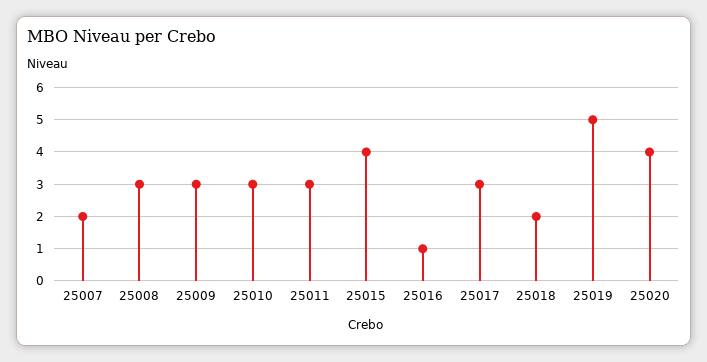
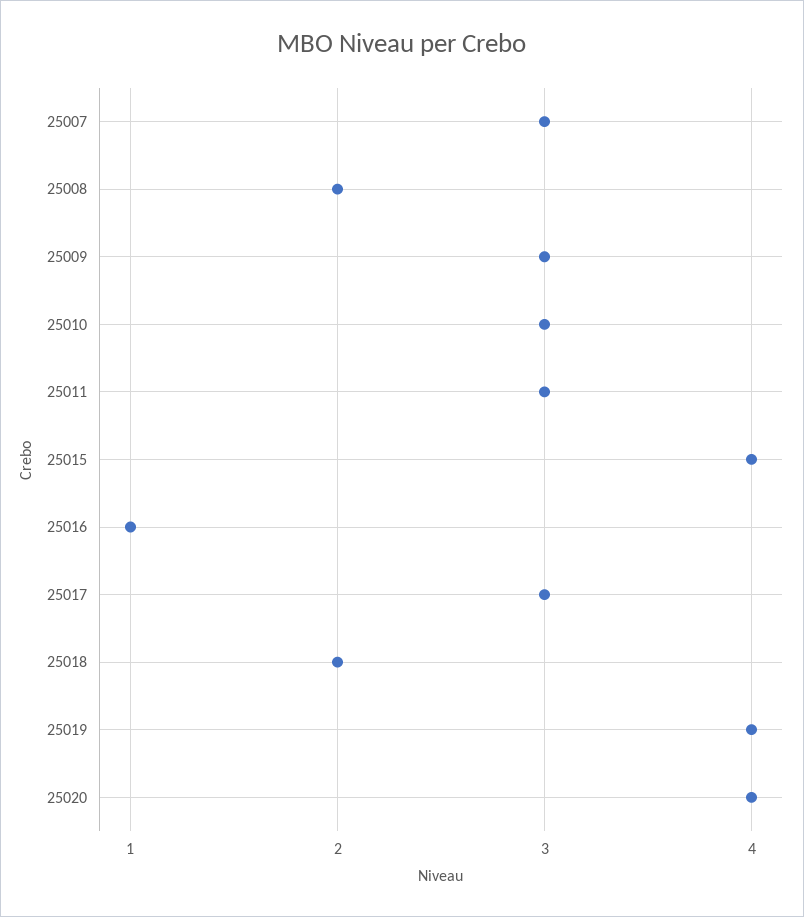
  {
-   "25007": 2,
+   "25007": 3,
-   "25008": 3,
+   "25008": 2,
    "25009": 3,
    "25010": 3,
    "25011": 3,
    "25015": 4,
    "25016": 1,
    "25017": 3,
    "25018": 2,
-   "25019": 5,
+   "25019": 4,
    "25020": 4
  }

